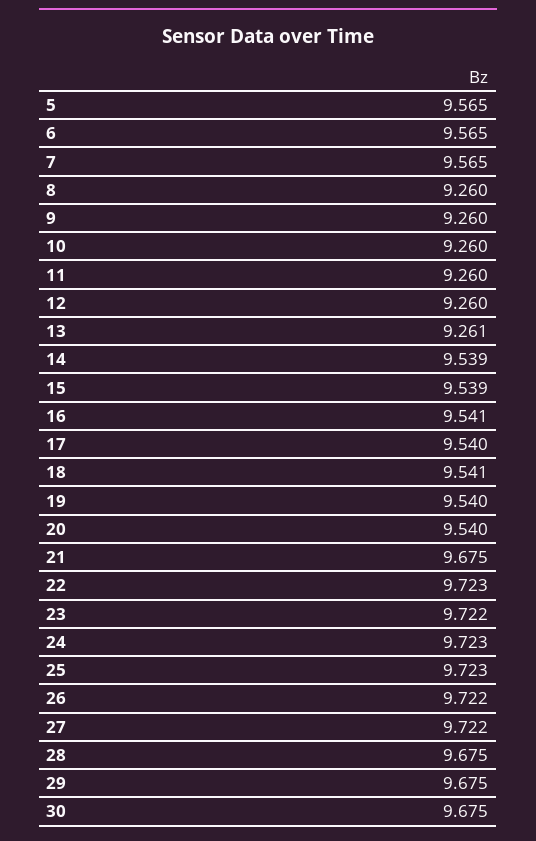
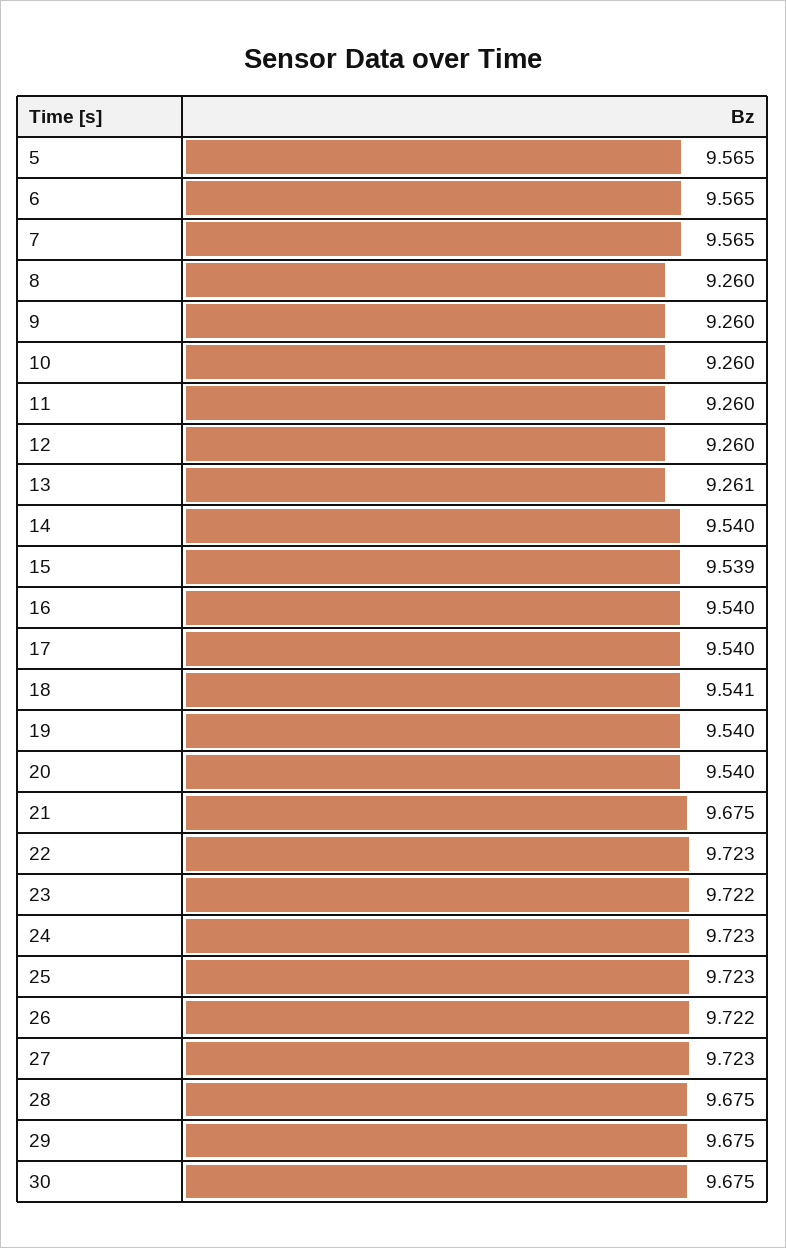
  {
    "5": 9.565,
    "6": 9.565,
    "7": 9.565,
    "8": 9.26,
    "9": 9.26,
    "10": 9.26,
    "11": 9.26,
    "12": 9.26,
    "13": 9.261,
-   "14": 9.539,
+   "14": 9.54,
    "15": 9.539,
-   "16": 9.541,
+   "16": 9.54,
    "17": 9.54,
    "18": 9.541,
    "19": 9.54,
    "20": 9.54,
    "21": 9.675,
    "22": 9.723,
    "23": 9.722,
    "24": 9.723,
    "25": 9.723,
    "26": 9.722,
-   "27": 9.722,
+   "27": 9.723,
    "28": 9.675,
    "29": 9.675,
    "30": 9.675
  }

